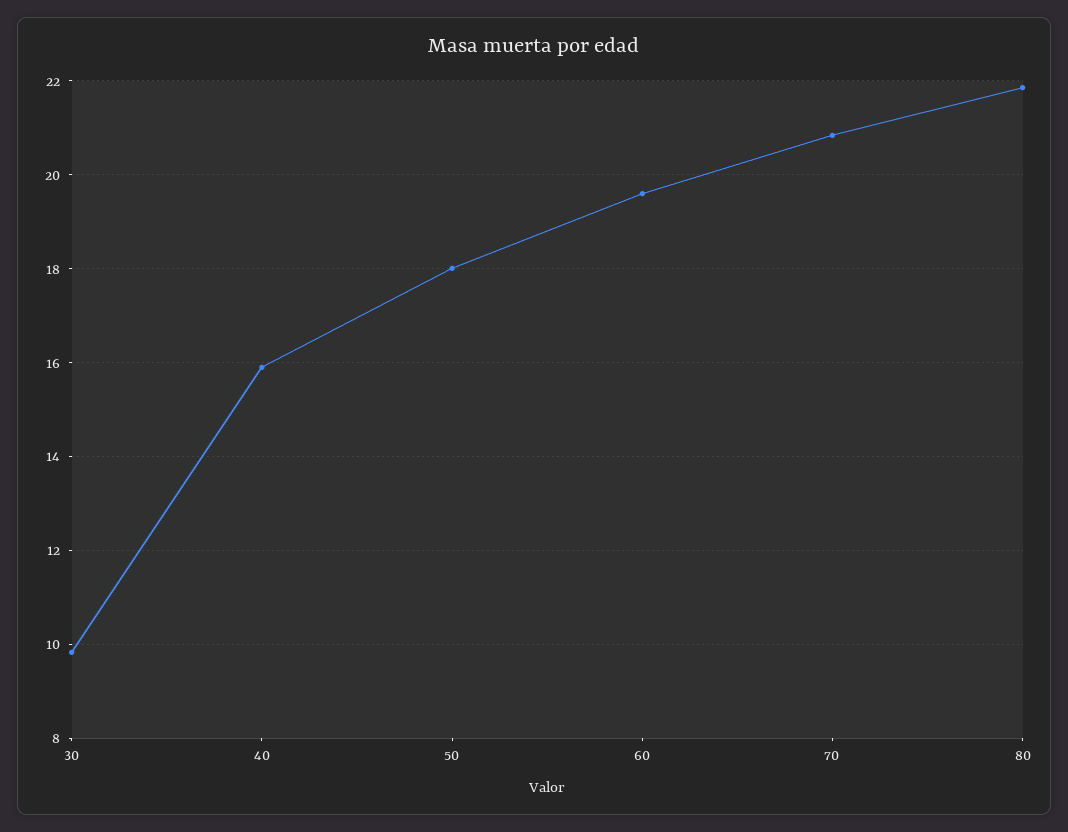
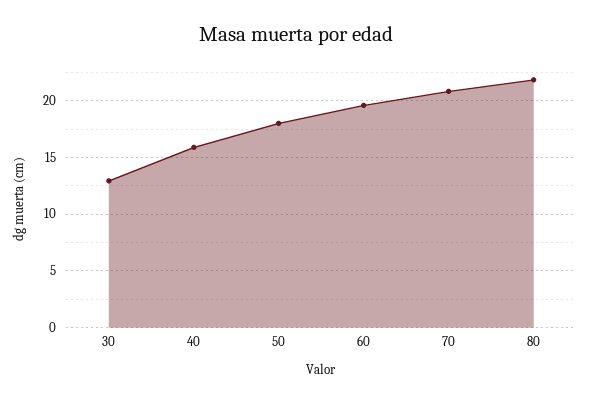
  {
-   "30": 9.8,
+   "30": 13,
    "40": 16,
    "50": 18,
    "60": 19.6,
    "70": 20.8,
    "80": 21.8
  }

